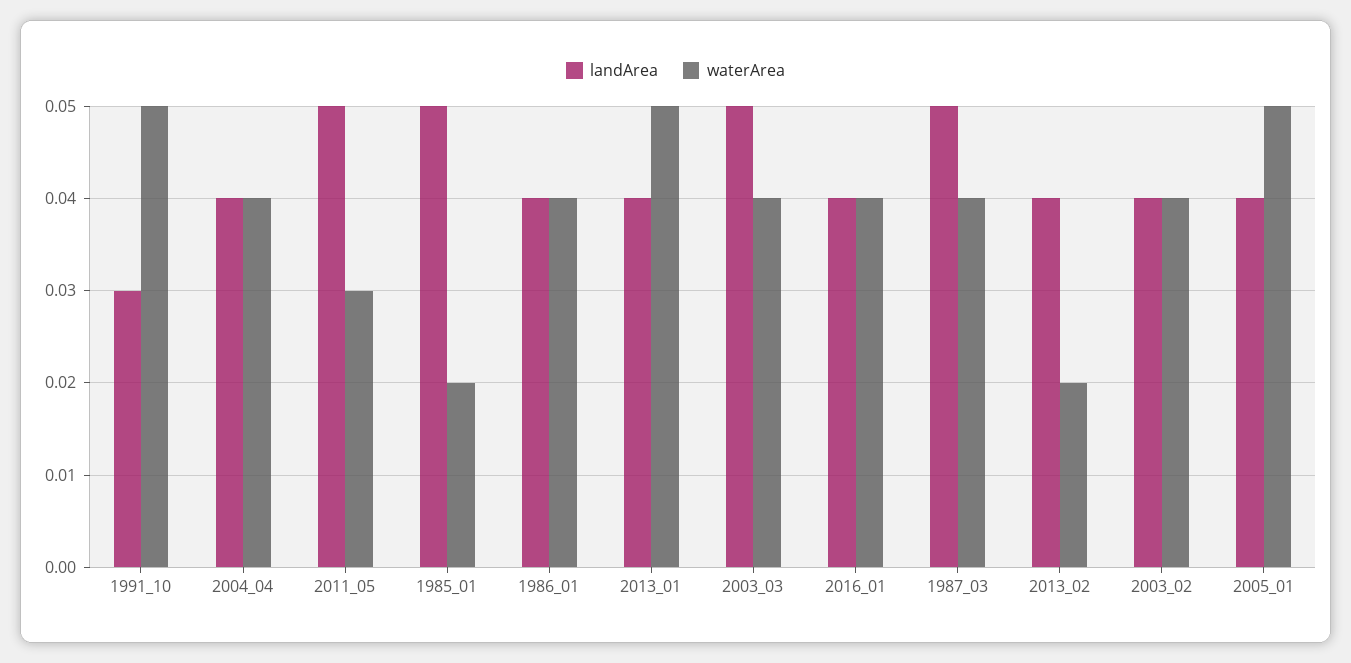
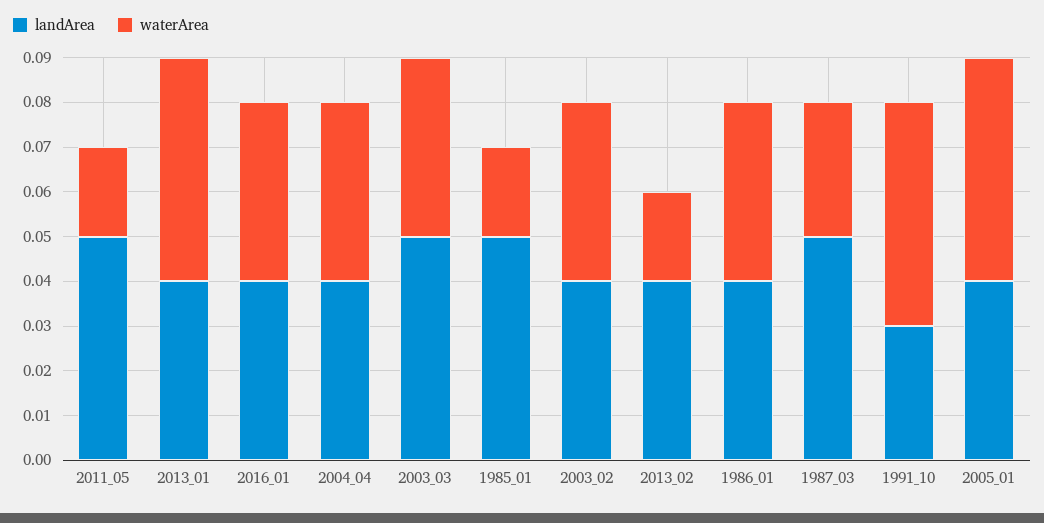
  {
    "landArea": {
      "1991_10": 0.03,
      "2004_04": 0.04,
      "2011_05": 0.05,
      "1985_01": 0.05,
      "1986_01": 0.04,
      "2013_01": 0.04,
      "2003_03": 0.05,
      "2016_01": 0.04,
      "1987_03": 0.05,
      "2013_02": 0.04,
      "2003_02": 0.04,
      "2005_01": 0.04
    },
    "waterArea": {
      "1991_10": 0.05,
      "2004_04": 0.04,
-     "2011_05": 0.03,
+     "2011_05": 0.02,
      "1985_01": 0.02,
      "1986_01": 0.04,
      "2013_01": 0.05,
      "2003_03": 0.04,
      "2016_01": 0.04,
-     "1987_03": 0.04,
+     "1987_03": 0.03,
      "2013_02": 0.02,
      "2003_02": 0.04,
      "2005_01": 0.05
    }
  }

